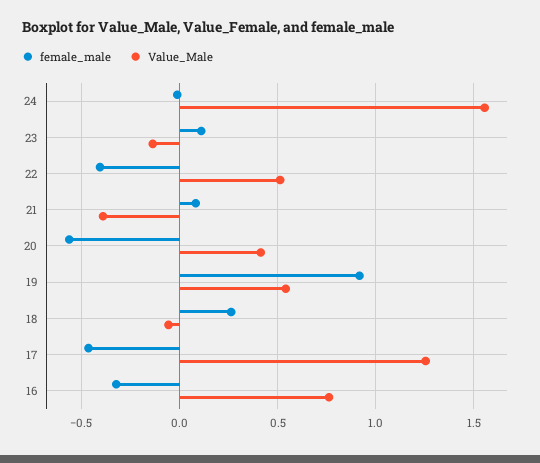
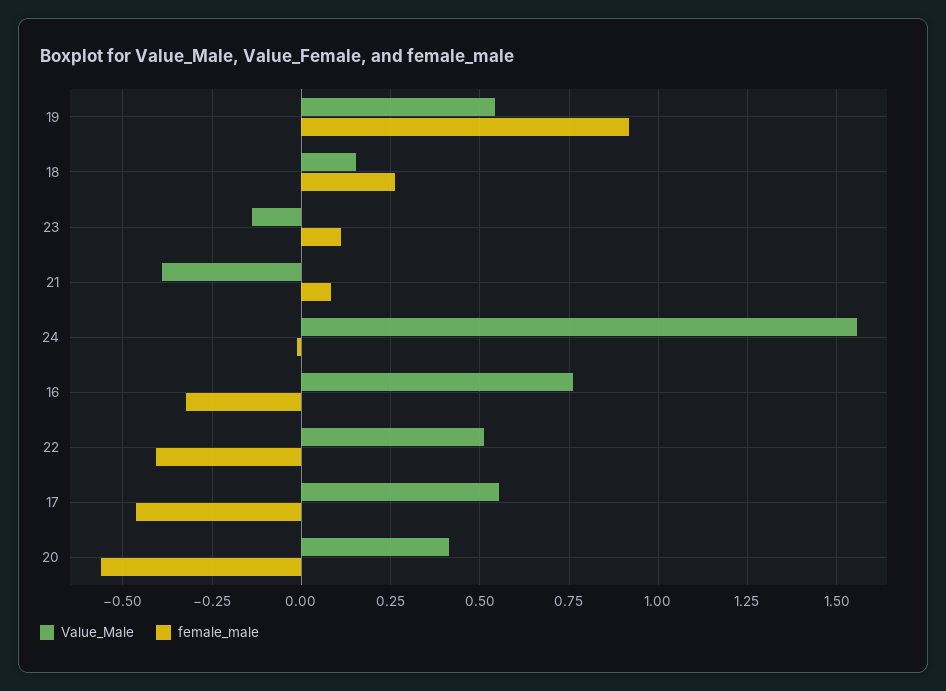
  {
    "female_male": {
      "24": 0,
      "23": 0.1,
      "22": -0.4,
      "21": 0.075,
      "20": -0.55,
      "19": 0.925,
      "18": 0.275,
      "17": -0.475,
      "16": -0.325
    },
    "Value_Male": {
      "24": 1.55,
      "23": -0.125,
      "22": 0.525,
      "21": -0.4,
      "20": 0.425,
      "19": 0.55,
-     "18": -0.05,
+     "18": 0.15,
-     "17": 1.25,
+     "17": 0.55,
      "16": 0.75
    }
  }

